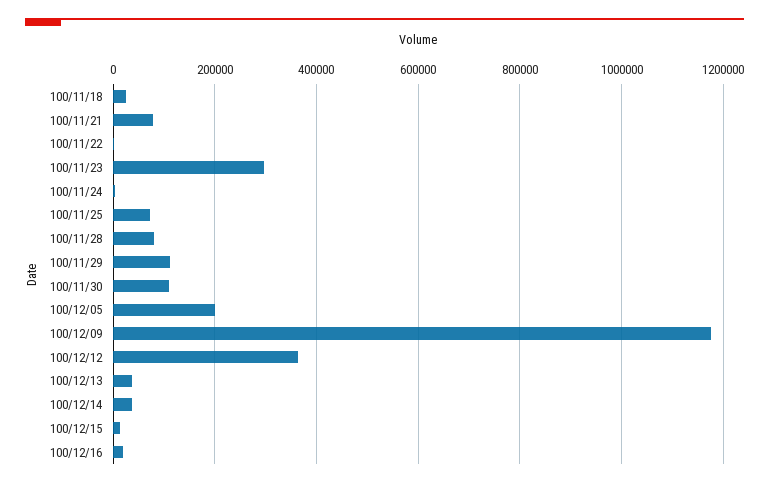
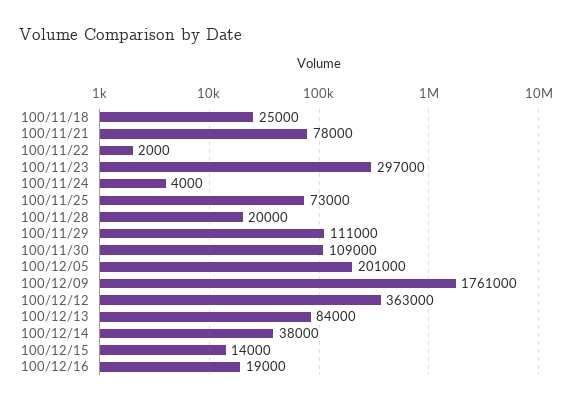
  {
    "100/11/18": 25000,
    "100/11/21": 78000,
    "100/11/22": 2000,
    "100/11/23": 297000,
    "100/11/24": 4000,
    "100/11/25": 73000,
-   "100/11/28": 80000,
+   "100/11/28": 20000,
    "100/11/29": 111000,
    "100/11/30": 109000,
    "100/12/05": 201000,
-   "100/12/09": 1180000,
+   "100/12/09": 1761000,
    "100/12/12": 363000,
-   "100/12/13": 40000,
+   "100/12/13": 84000,
    "100/12/14": 38000,
    "100/12/15": 14000,
    "100/12/16": 19000
  }

